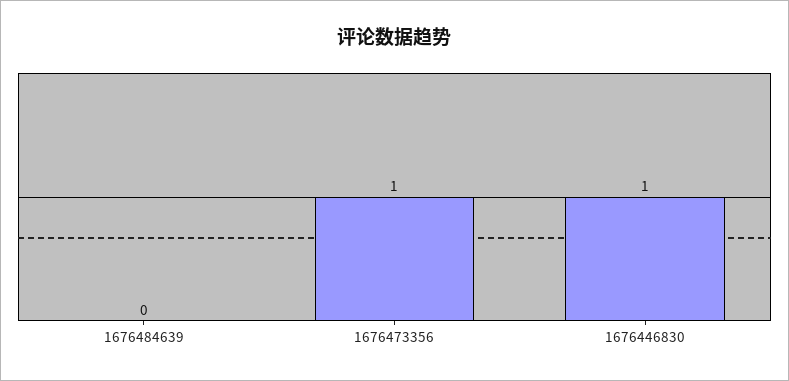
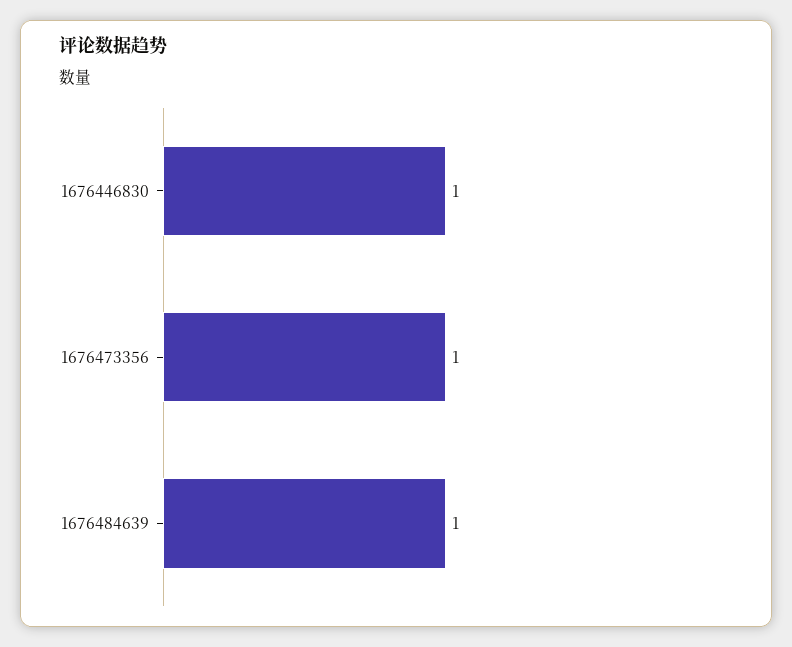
  {
-   "1676484639": 0,
+   "1676484639": 1,
    "1676473356": 1,
    "1676446830": 1
  }

